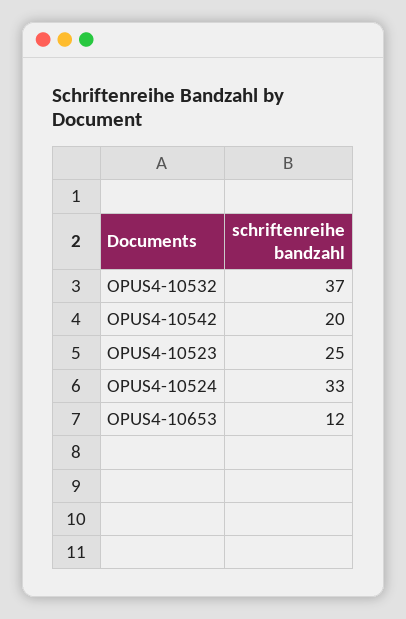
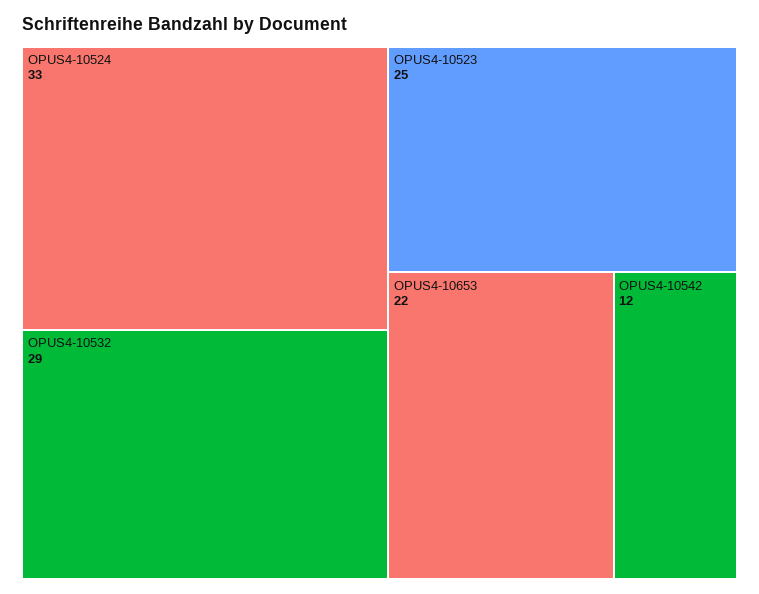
  {
-   "OPUS4-10532": 37,
+   "OPUS4-10532": 29,
-   "OPUS4-10542": 20,
+   "OPUS4-10542": 12,
    "OPUS4-10523": 25,
    "OPUS4-10524": 33,
-   "OPUS4-10653": 12
+   "OPUS4-10653": 22
  }

